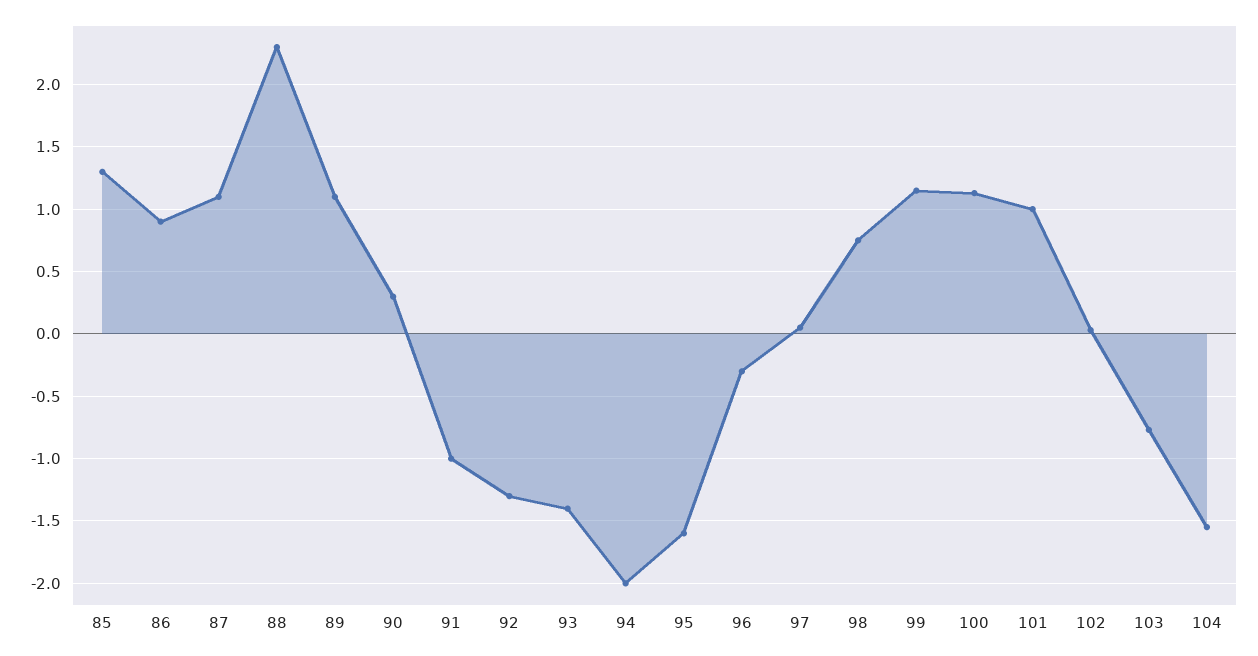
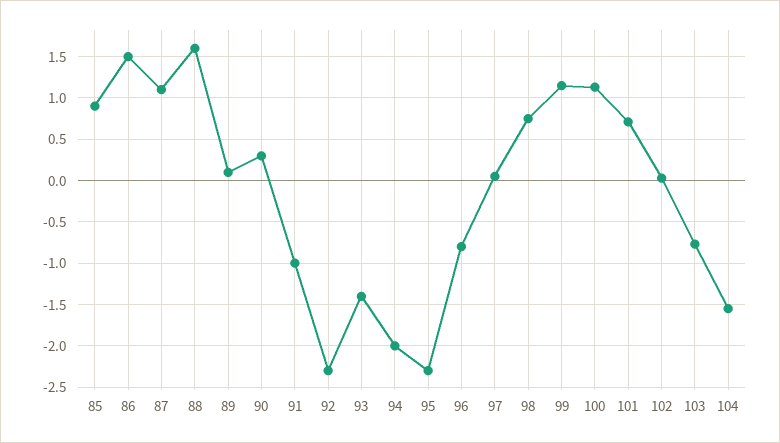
  {
-   "85": 1.3,
+   "85": 0.9,
-   "86": 0.9,
+   "86": 1.5,
    "87": 1.1,
-   "88": 2.3,
+   "88": 1.6,
-   "89": 1.1,
+   "89": 0.1,
    "90": 0.3,
    "91": -1,
-   "92": -1.3,
+   "92": -2.3,
    "93": -1.4,
    "94": -2,
-   "95": -1.6,
+   "95": -2.3,
-   "96": -0.3,
+   "96": -0.8,
    "97": 0.05,
    "98": 0.75,
    "99": 1.15,
    "100": 1.15,
-   "101": 1,
+   "101": 0.7,
    "102": 0.05,
    "103": -0.75,
    "104": -1.55
  }

